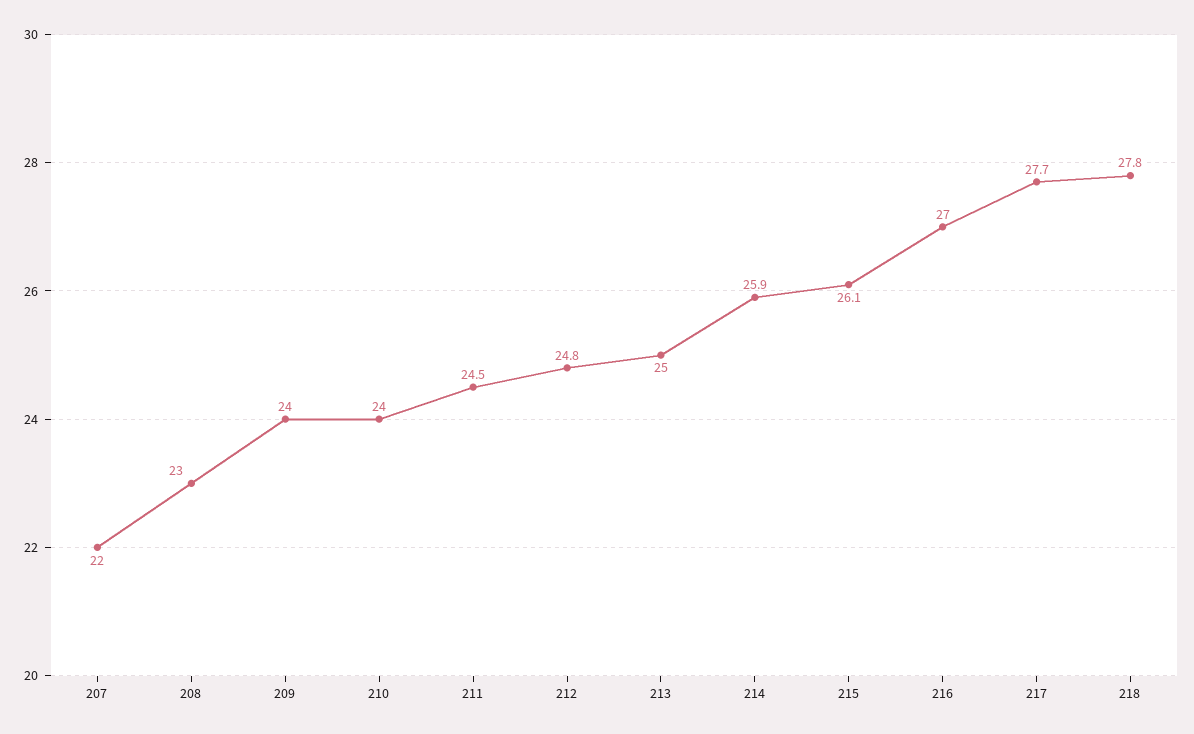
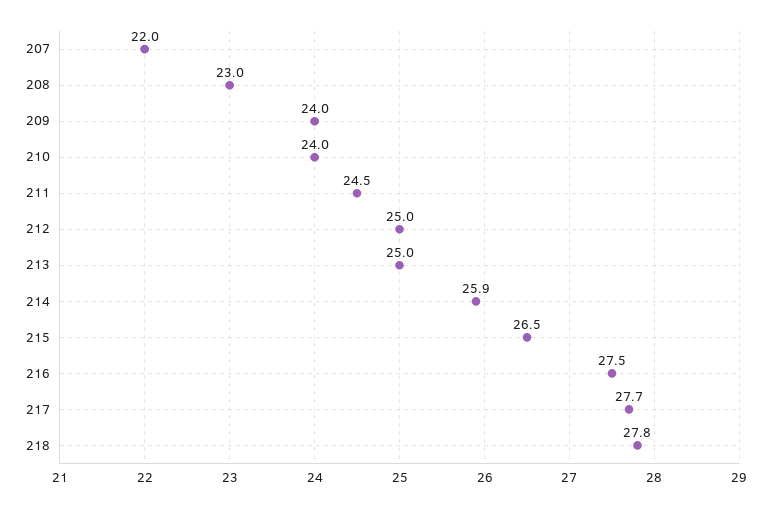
  {
    "207": 22,
    "208": 23,
    "209": 24,
    "210": 24,
    "211": 24.5,
-   "212": 24.8,
+   "212": 25,
    "213": 25,
    "214": 25.9,
-   "215": 26.1,
+   "215": 26.5,
-   "216": 27,
+   "216": 27.5,
    "217": 27.7,
    "218": 27.8
  }

